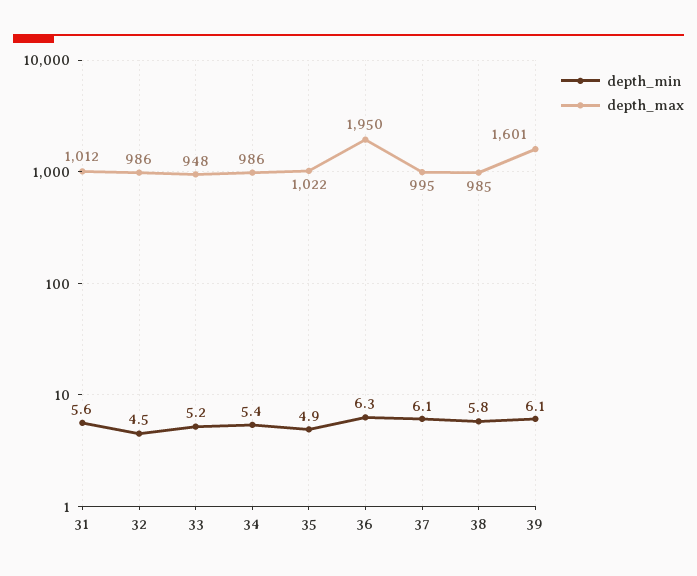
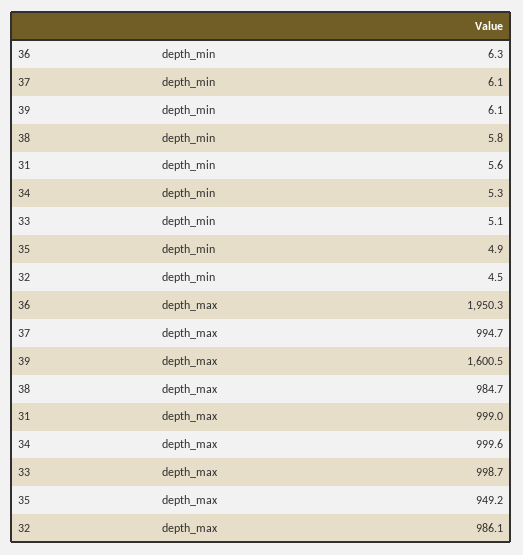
  {
    "depth_min": {
      "31": 5.6,
      "32": 4.5,
-     "33": 5.2,
+     "33": 5.1,
-     "34": 5.4,
+     "34": 5.3,
      "35": 4.9,
      "36": 6.3,
      "37": 6.1,
      "38": 5.8,
      "39": 6.1
    },
    "depth_max": {
-     "31": 1012,
+     "31": 999,
      "32": 986.1,
-     "33": 948,
+     "33": 998.7,
-     "34": 986,
+     "34": 999.6,
-     "35": 1022,
+     "35": 949.2,
      "36": 1950.3,
      "37": 994.7,
      "38": 984.7,
      "39": 1600.5
    }
  }

